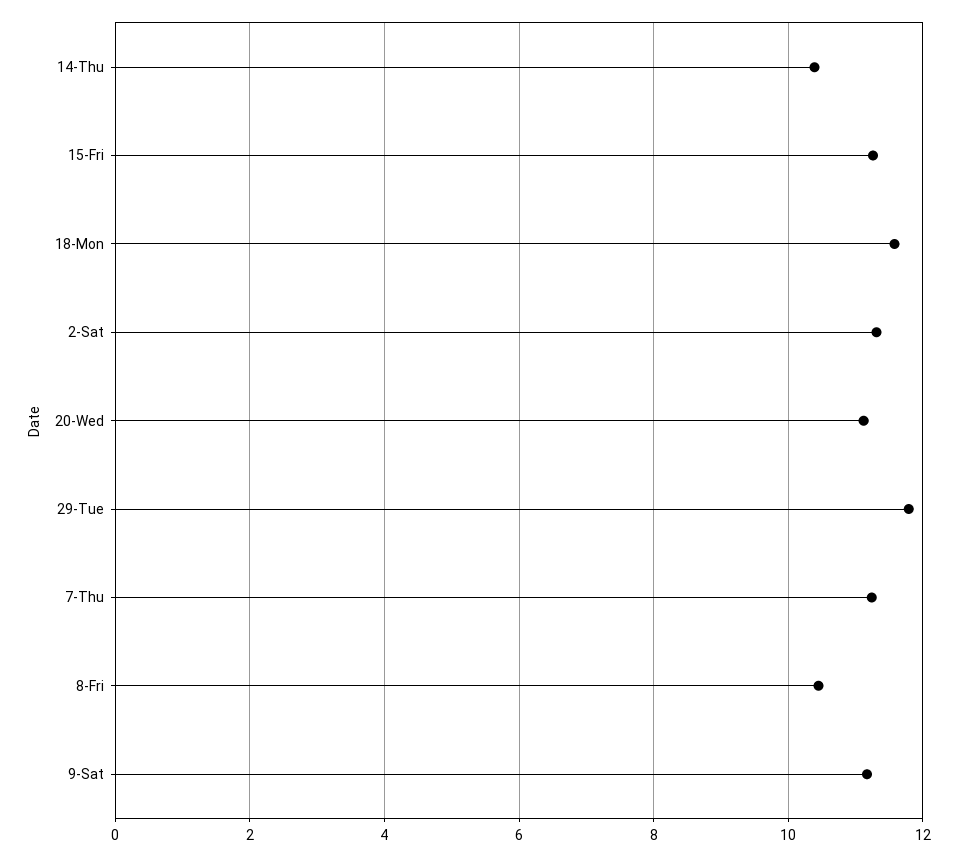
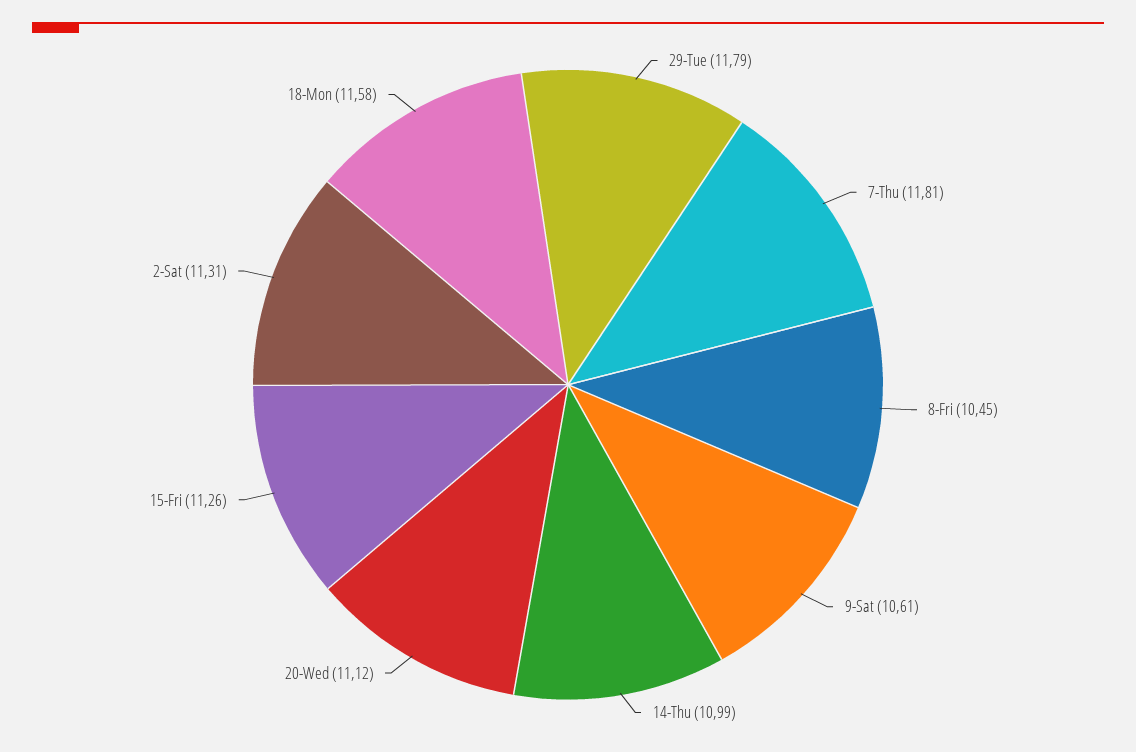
  {
-   "14-Thu": 10.4,
+   "14-Thu": 10.99,
    "15-Fri": 11.26,
    "18-Mon": 11.58,
    "2-Sat": 11.31,
    "20-Wed": 11.12,
    "29-Tue": 11.79,
-   "7-Thu": 11.2,
+   "7-Thu": 11.81,
    "8-Fri": 10.45,
-   "9-Sat": 11.2
+   "9-Sat": 10.61
  }

